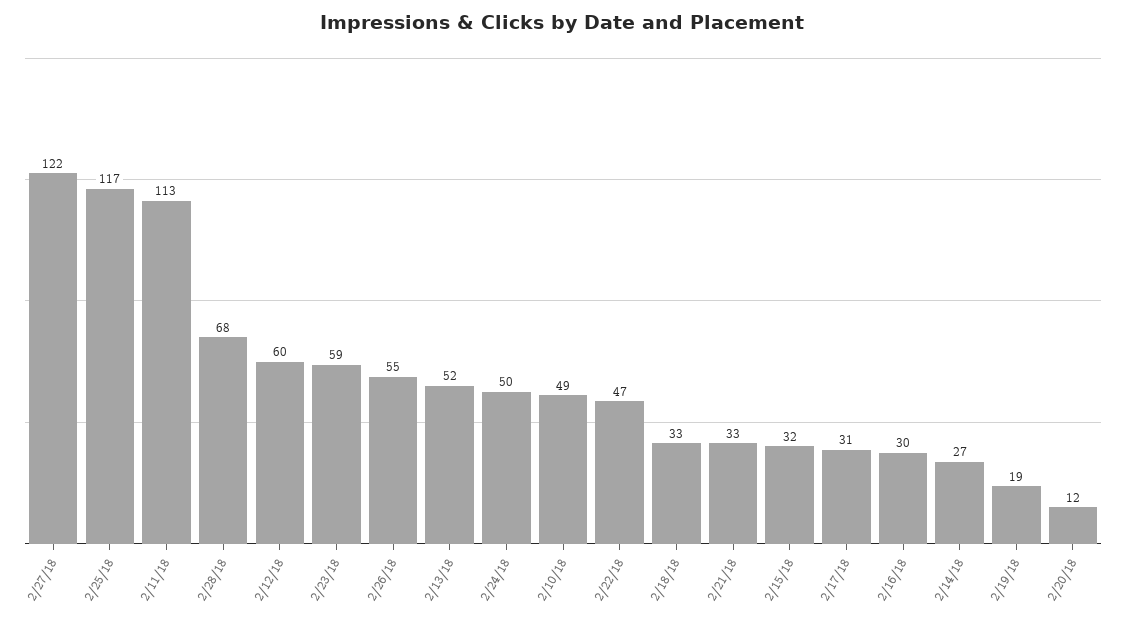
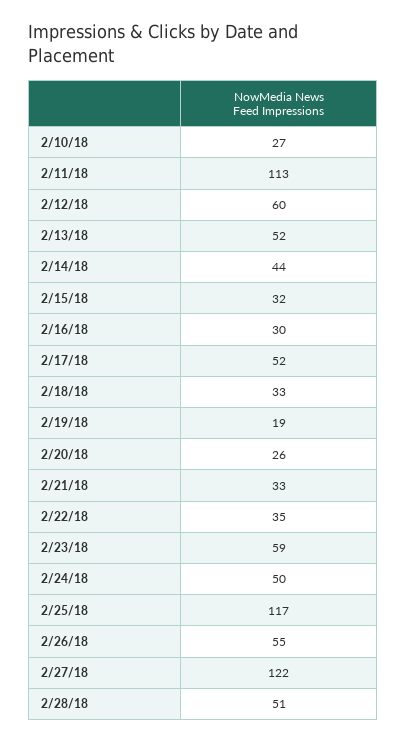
  {
    "2/27/18": 122,
    "2/25/18": 117,
    "2/11/18": 113,
-   "2/28/18": 68,
+   "2/28/18": 51,
    "2/12/18": 60,
    "2/23/18": 59,
    "2/26/18": 55,
    "2/13/18": 52,
    "2/24/18": 50,
-   "2/10/18": 49,
+   "2/10/18": 27,
-   "2/22/18": 47,
+   "2/22/18": 35,
    "2/18/18": 33,
    "2/21/18": 33,
    "2/15/18": 32,
-   "2/17/18": 31,
+   "2/17/18": 52,
    "2/16/18": 30,
-   "2/14/18": 27,
+   "2/14/18": 44,
    "2/19/18": 19,
-   "2/20/18": 12
+   "2/20/18": 26
  }

